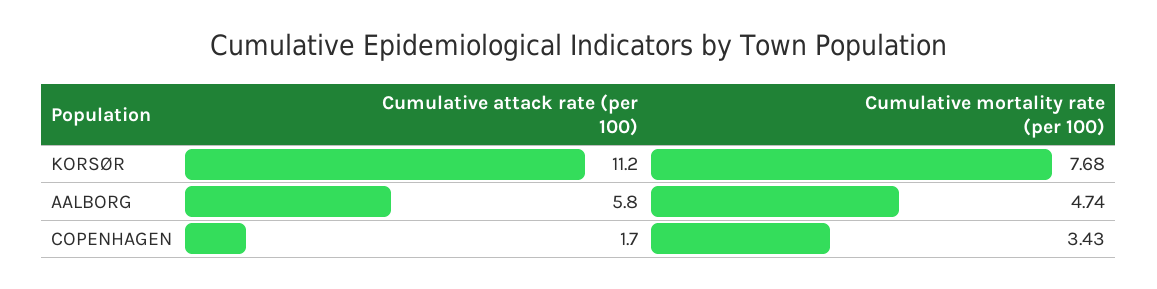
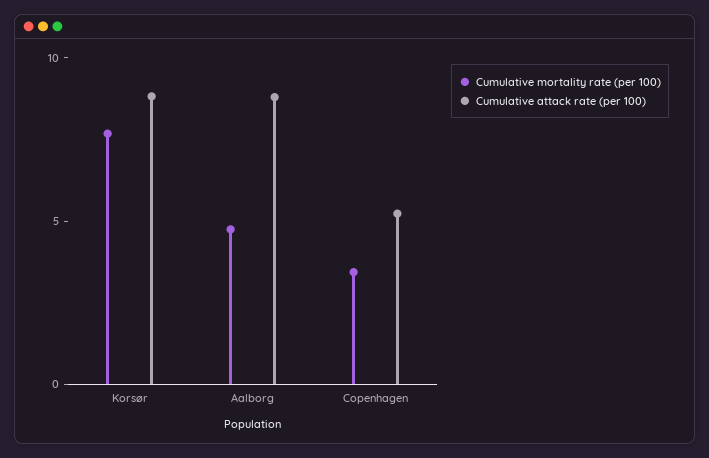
  {
    "Cumulative attack rate (per 100)": {
-     "KORSØR": 11.2,
+     "KORSØR": 9,
-     "AALBORG": 5.8,
+     "AALBORG": 9,
-     "COPENHAGEN": 1.7
+     "COPENHAGEN": 5
    },
    "Cumulative mortality rate (per 100)": {
      "KORSØR": 7.68,
      "AALBORG": 4.74,
      "COPENHAGEN": 3.43
    }
  }

